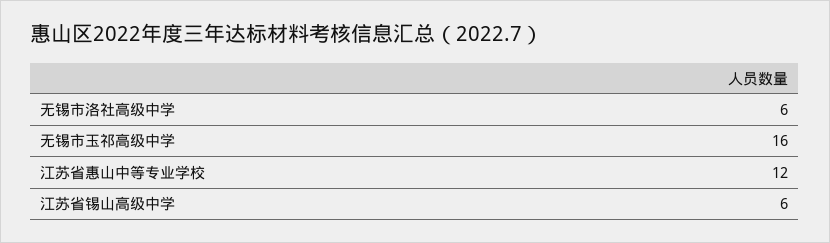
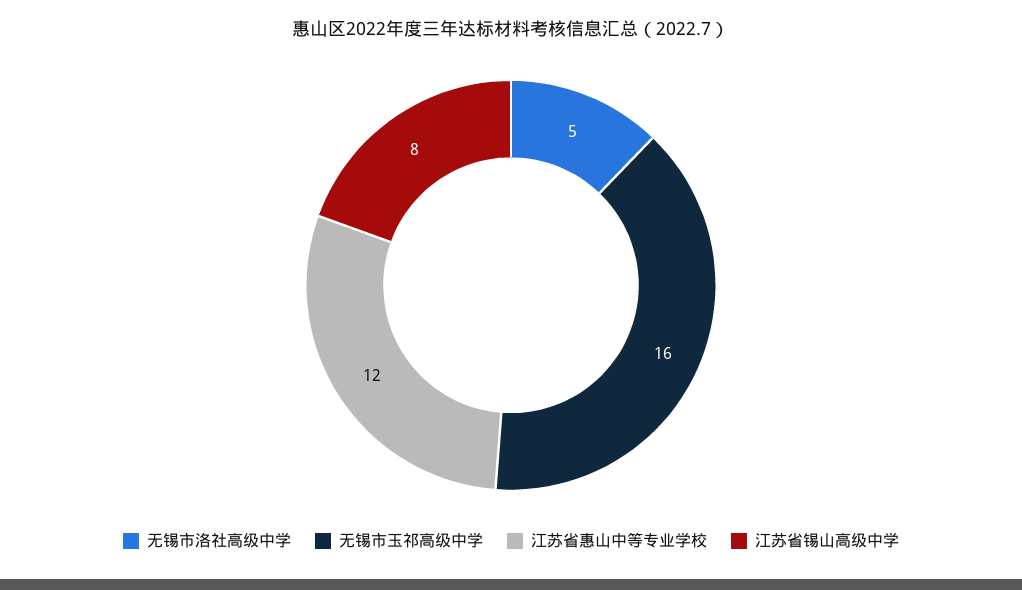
  {
-   "无锡市洛社高级中学": 6,
+   "无锡市洛社高级中学": 5,
    "无锡市玉祁高级中学": 16,
    "江苏省惠山中等专业学校": 12,
-   "江苏省锡山高级中学": 6
+   "江苏省锡山高级中学": 8
  }

